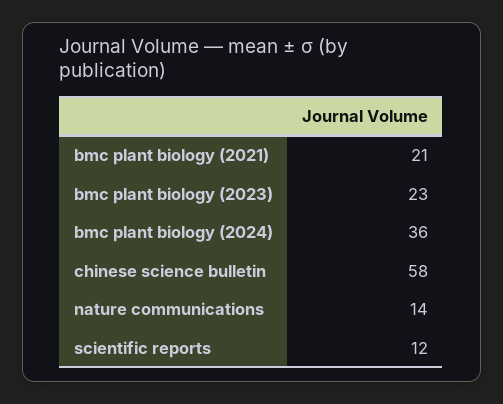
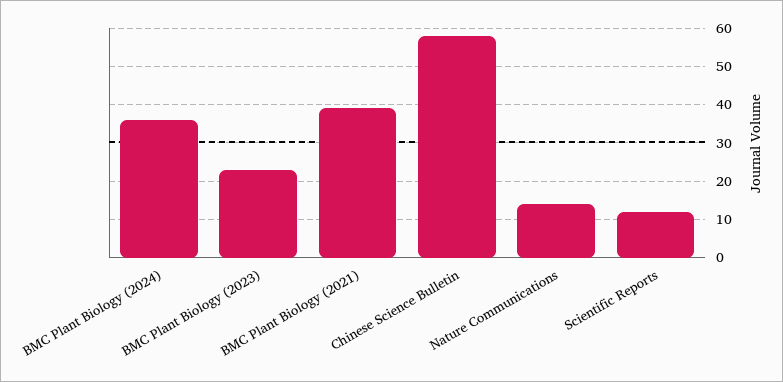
  {
-   "bmc plant biology (2021)": 21,
+   "bmc plant biology (2021)": 40,
    "bmc plant biology (2023)": 23,
    "bmc plant biology (2024)": 36,
    "chinese science bulletin": 58,
    "nature communications": 14,
    "scientific reports": 12
  }

